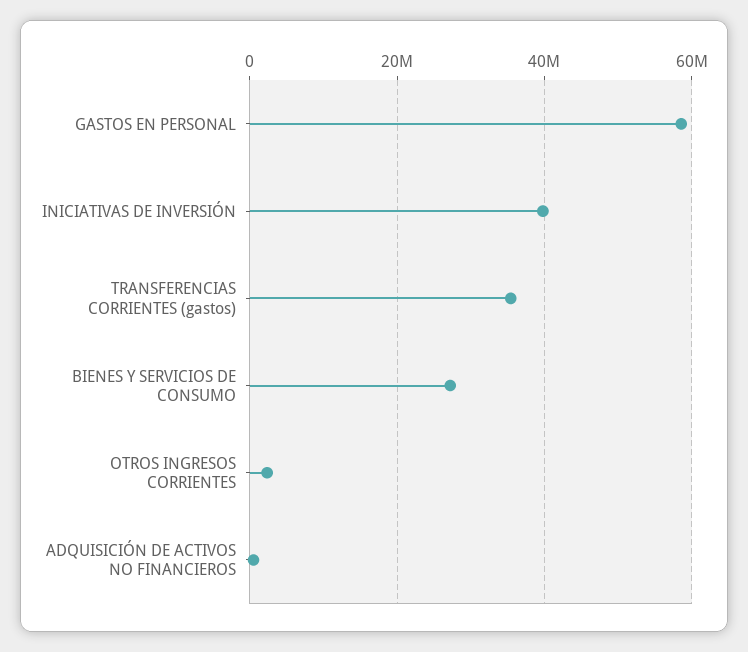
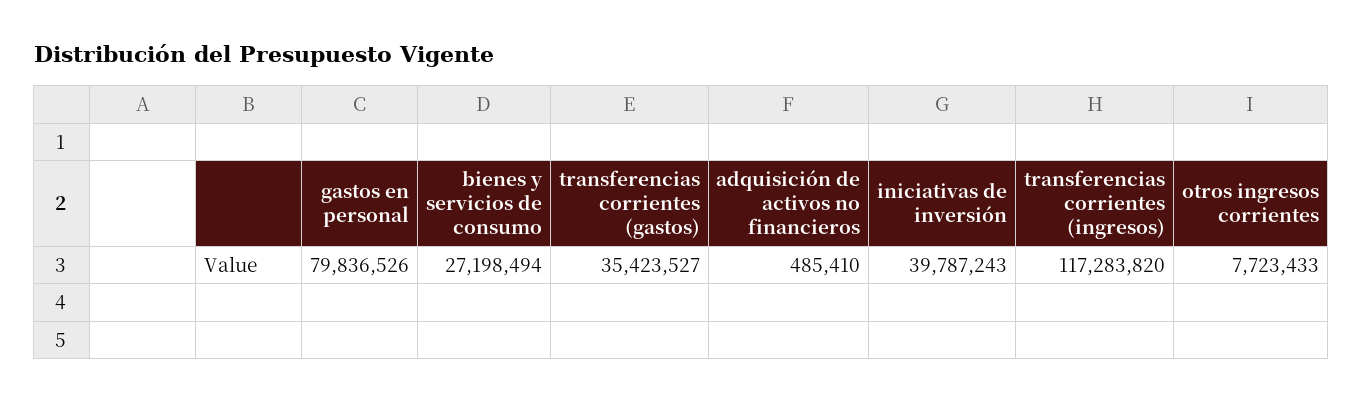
  {
-   "GASTOS EN PERSONAL": 58000000,
+   "GASTOS EN PERSONAL": 79836526,
    "INICIATIVAS DE INVERSIÓN": 39787243,
    "TRANSFERENCIAS CORRIENTES (gastos)": 35423527,
    "BIENES Y SERVICIOS DE CONSUMO": 27198494,
-   "OTROS INGRESOS CORRIENTES": 2000000,
+   "OTROS INGRESOS CORRIENTES": 7723433,
-   "ADQUISICIÓN DE ACTIVOS NO FINANCIEROS": 485410
+   "ADQUISICIÓN DE ACTIVOS NO FINANCIEROS": 485410,
+   "transferencias corrientes (ingresos)": 117283820
  }

